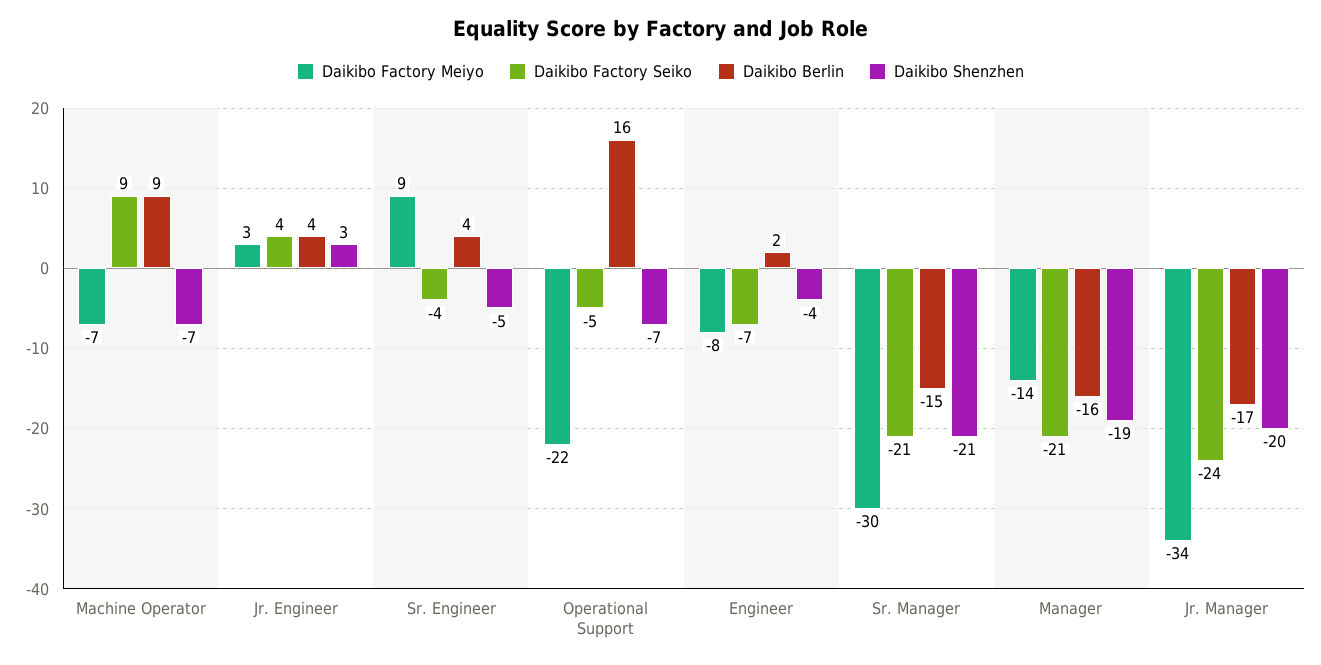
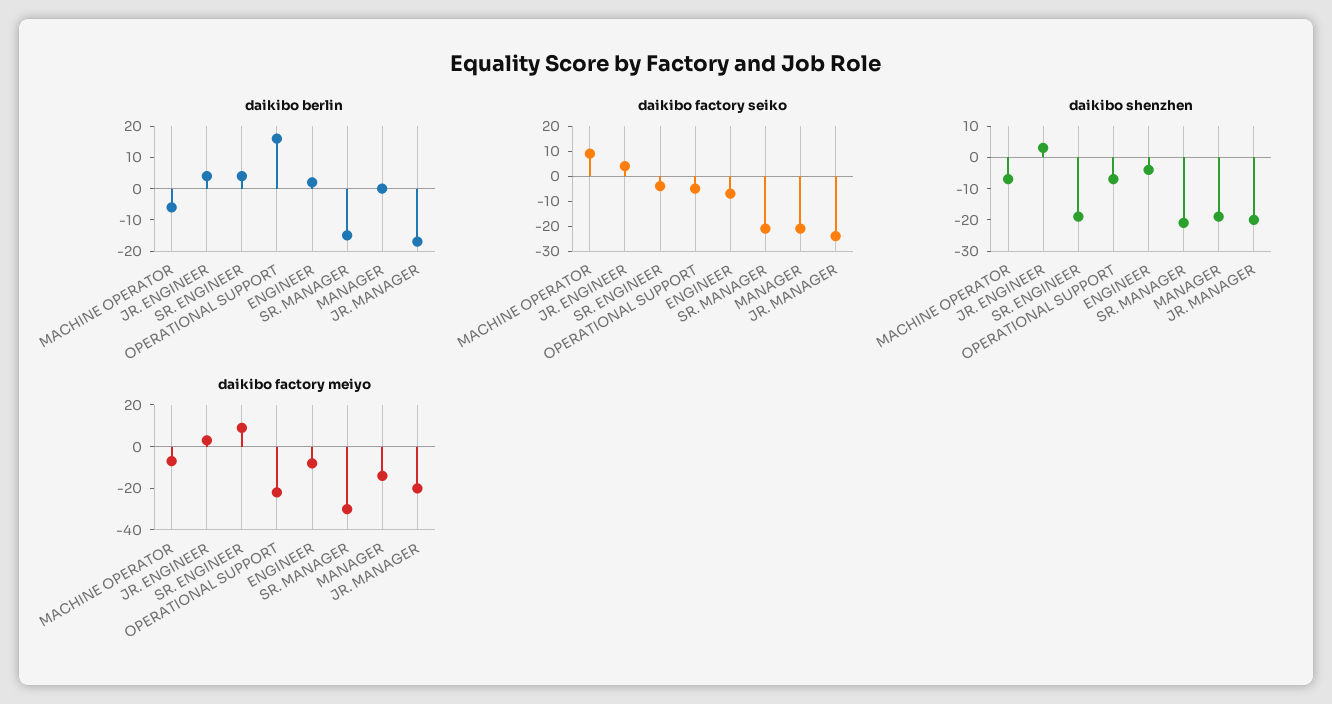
  {
    "Daikibo Factory Meiyo": {
      "Machine Operator": -7,
      "Jr. Engineer": 3,
      "Sr. Engineer": 9,
      "Operational Support": -22,
      "Engineer": -8,
      "Sr. Manager": -30,
      "Manager": -14,
-     "Jr. Manager": -34
+     "Jr. Manager": -20
    },
    "Daikibo Factory Seiko": {
      "Machine Operator": 9,
      "Jr. Engineer": 4,
      "Sr. Engineer": -4,
      "Operational Support": -5,
      "Engineer": -7,
      "Sr. Manager": -21,
      "Manager": -21,
      "Jr. Manager": -24
    },
    "Daikibo Berlin": {
-     "Machine Operator": 9,
+     "Machine Operator": -5,
      "Jr. Engineer": 4,
      "Sr. Engineer": 4,
      "Operational Support": 16,
      "Engineer": 2,
      "Sr. Manager": -15,
-     "Manager": -16,
+     "Manager": 0,
      "Jr. Manager": -17
    },
    "Daikibo Shenzhen": {
      "Machine Operator": -7,
      "Jr. Engineer": 3,
-     "Sr. Engineer": -5,
+     "Sr. Engineer": -20,
      "Operational Support": -7,
      "Engineer": -4,
      "Sr. Manager": -21,
      "Manager": -19,
      "Jr. Manager": -20
    }
  }

